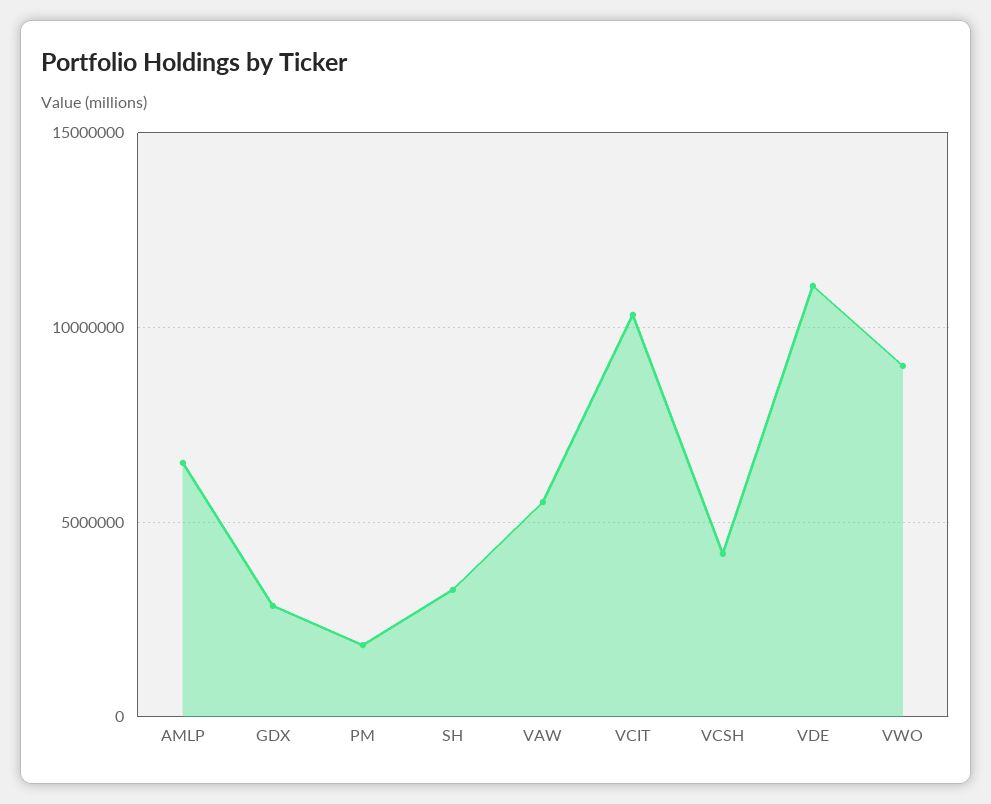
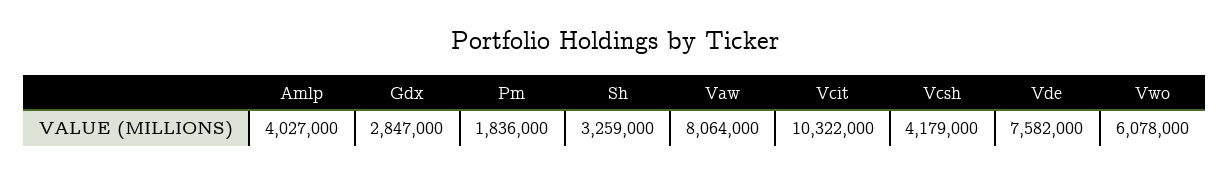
  {
-   "AMLP": 6500000,
+   "AMLP": 4027000,
    "GDX": 2847000,
    "PM": 1836000,
    "SH": 3259000,
-   "VAW": 5500000,
+   "VAW": 8064000,
    "VCIT": 10322000,
    "VCSH": 4179000,
-   "VDE": 11000000,
+   "VDE": 7582000,
-   "VWO": 9000000
+   "VWO": 6078000
  }

